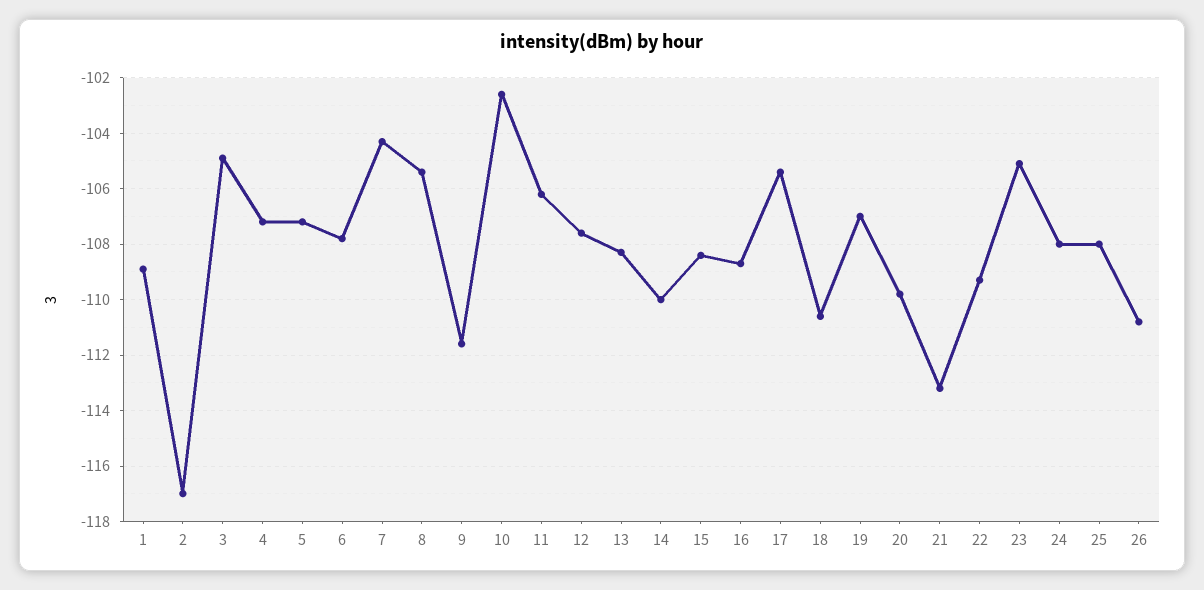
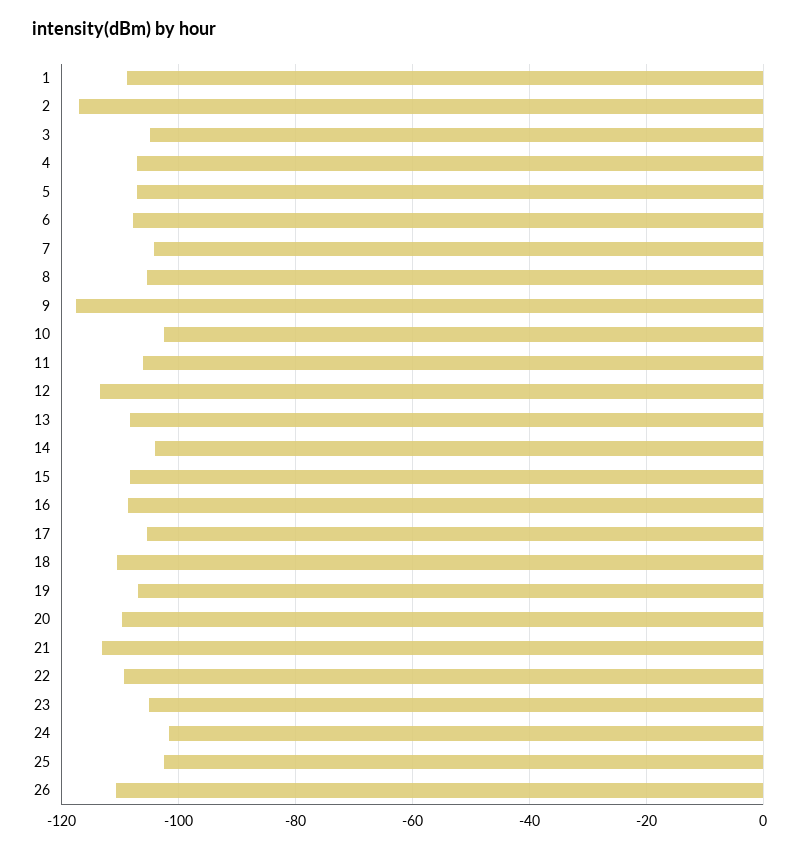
  {
    "1": -109,
    "2": -117,
    "3": -105,
    "4": -107,
    "5": -107,
    "6": -108,
    "7": -104.5,
    "8": -105.5,
-   "9": -111.5,
+   "9": -118,
    "10": -102.5,
    "11": -106,
-   "12": -107.5,
+   "12": -114,
    "13": -108.5,
-   "14": -110,
+   "14": -104,
    "15": -108.5,
    "16": -108.5,
    "17": -105.5,
    "18": -110.5,
    "19": -107,
    "20": -110,
    "21": -113,
    "22": -109.5,
    "23": -105,
-   "24": -108,
+   "24": -102,
-   "25": -108,
+   "25": -102,
    "26": -111
  }

